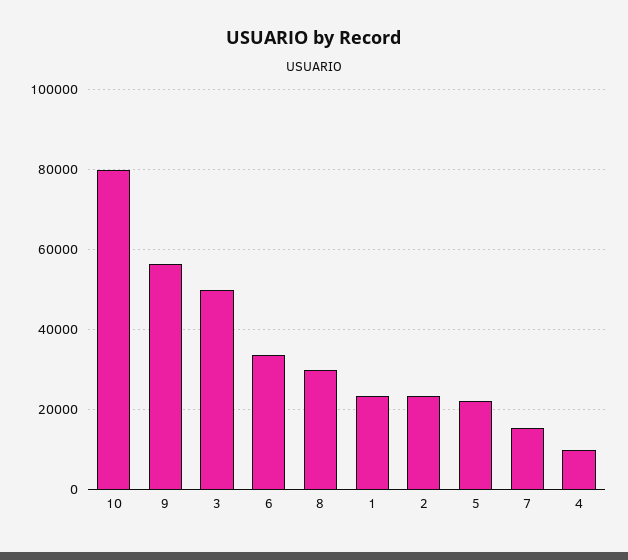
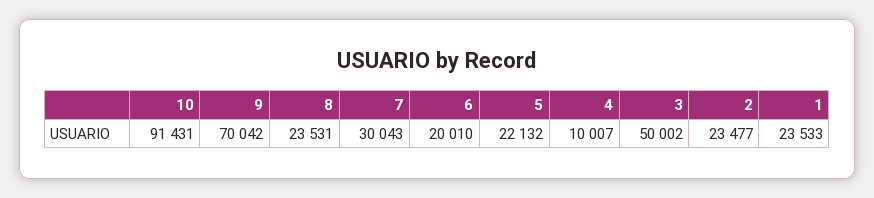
  {
-   "10": 80000,
+   "10": 91431,
-   "9": 56000,
+   "9": 70042,
    "3": 50002,
-   "6": 34000,
+   "6": 20010,
-   "8": 30000,
+   "8": 23531,
    "1": 23533,
    "2": 23477,
    "5": 22132,
-   "7": 16000,
+   "7": 30043,
    "4": 10007
  }

